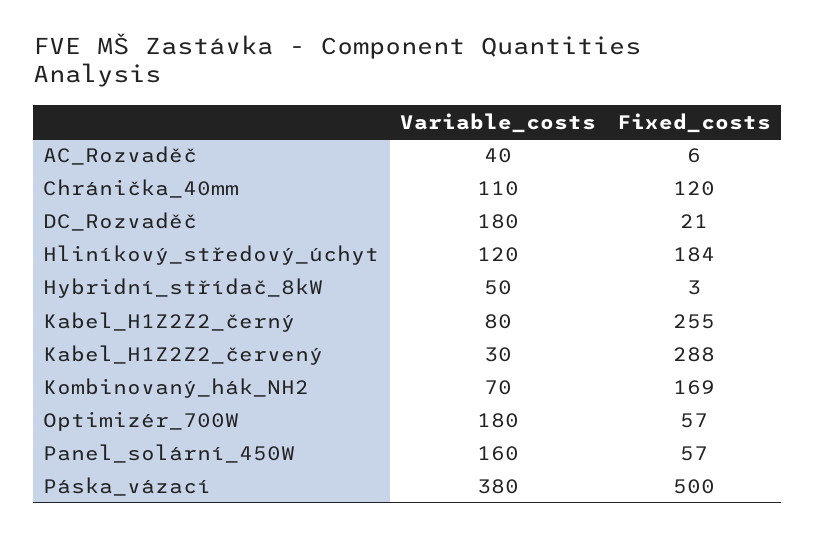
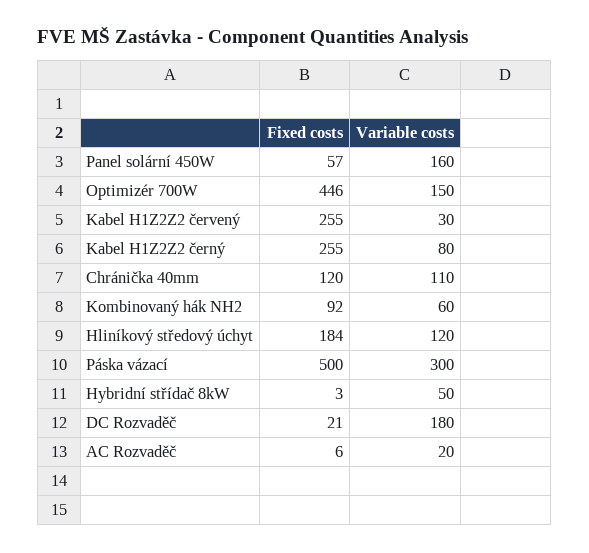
  {
    "Variable_costs": {
-     "AC_Rozvaděč": 40,
+     "AC_Rozvaděč": 20,
      "Chránička_40mm": 110,
      "DC_Rozvaděč": 180,
      "Hliníkový_středový_úchyt": 120,
      "Hybridní_střídač_8kW": 50,
      "Kabel_H1Z2Z2_černý": 80,
      "Kabel_H1Z2Z2_červený": 30,
-     "Kombinovaný_hák_NH2": 70,
+     "Kombinovaný_hák_NH2": 60,
-     "Optimizér_700W": 180,
+     "Optimizér_700W": 150,
      "Panel_solární_450W": 160,
-     "Páska_vázací": 380
+     "Páska_vázací": 300
    },
    "Fixed_costs": {
      "AC_Rozvaděč": 6,
      "Chránička_40mm": 120,
      "DC_Rozvaděč": 21,
      "Hliníkový_středový_úchyt": 184,
      "Hybridní_střídač_8kW": 3,
      "Kabel_H1Z2Z2_černý": 255,
-     "Kabel_H1Z2Z2_červený": 288,
+     "Kabel_H1Z2Z2_červený": 255,
-     "Kombinovaný_hák_NH2": 169,
+     "Kombinovaný_hák_NH2": 92,
-     "Optimizér_700W": 57,
+     "Optimizér_700W": 446,
      "Panel_solární_450W": 57,
      "Páska_vázací": 500
    }
  }

